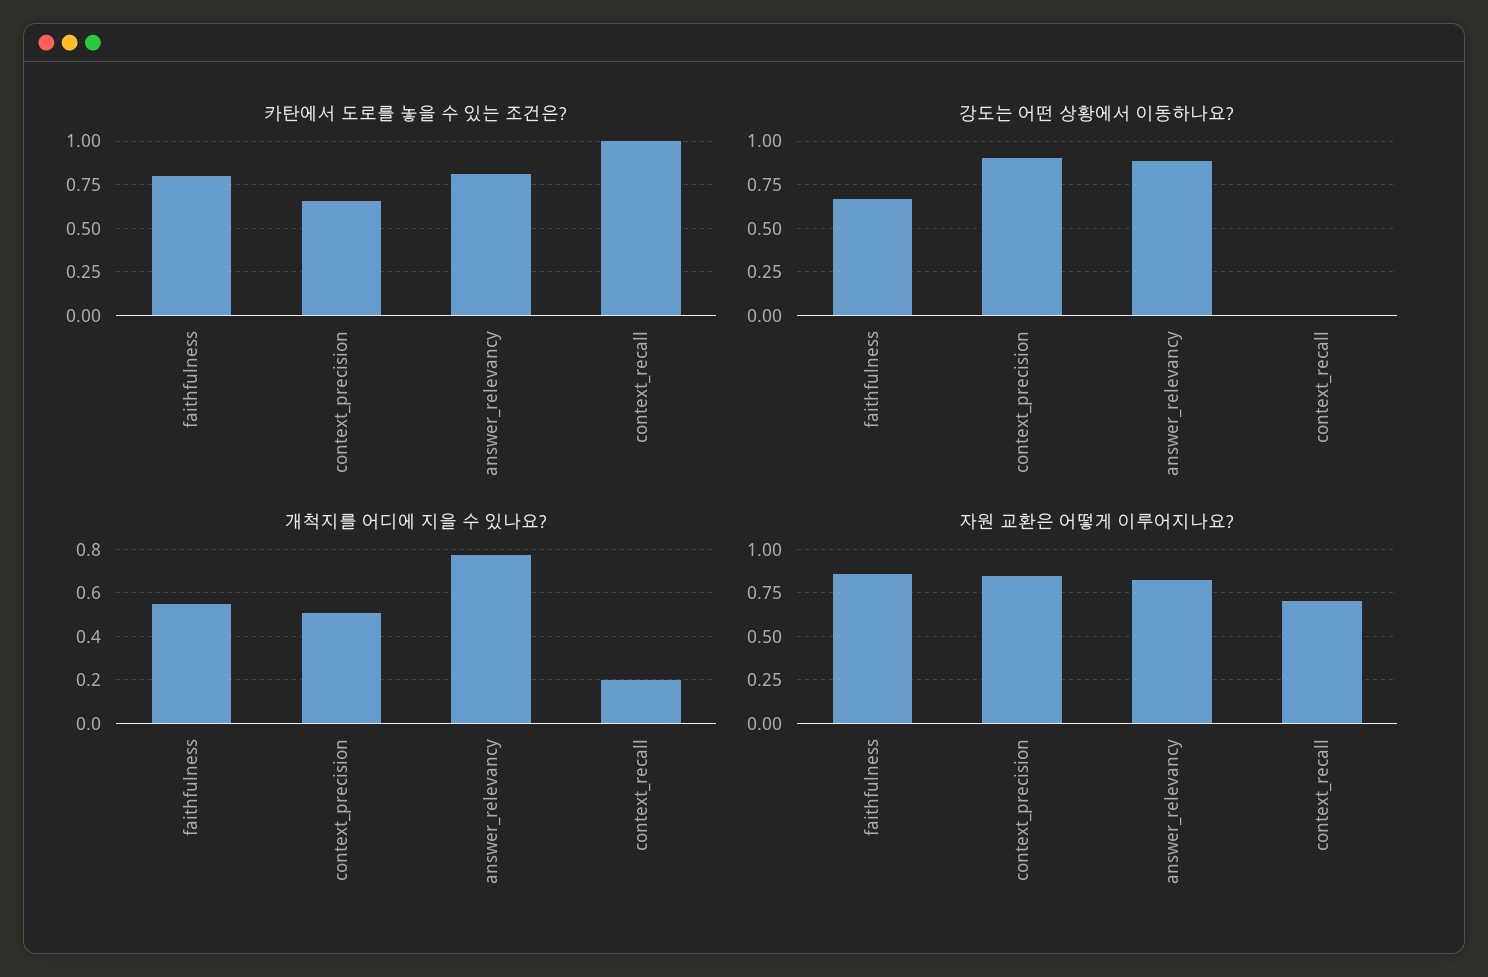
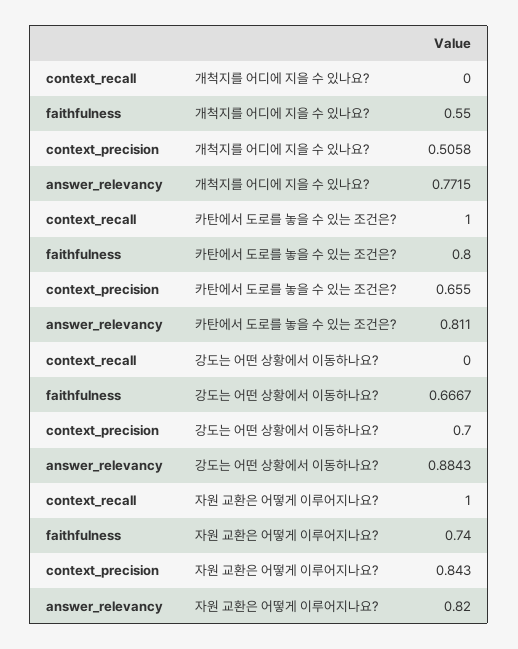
  {
    "카탄에서 도로를 놓을 수 있는 조건은?": {
      "faithfulness": 0.8,
      "context_precision": 0.655,
      "answer_relevancy": 0.811,
      "context_recall": 1
    },
    "강도는 어떤 상황에서 이동하나요?": {
      "faithfulness": 0.6667,
-     "context_precision": 0.9,
+     "context_precision": 0.7,
      "answer_relevancy": 0.8843,
      "context_recall": 0
    },
    "개척지를 어디에 지을 수 있나요?": {
      "faithfulness": 0.55,
      "context_precision": 0.5058,
      "answer_relevancy": 0.7715,
-     "context_recall": 0.2
+     "context_recall": 0
    },
    "자원 교환은 어떻게 이루어지나요?": {
-     "faithfulness": 0.85,
+     "faithfulness": 0.74,
      "context_precision": 0.843,
      "answer_relevancy": 0.82,
-     "context_recall": 0.7
+     "context_recall": 1
    }
  }

